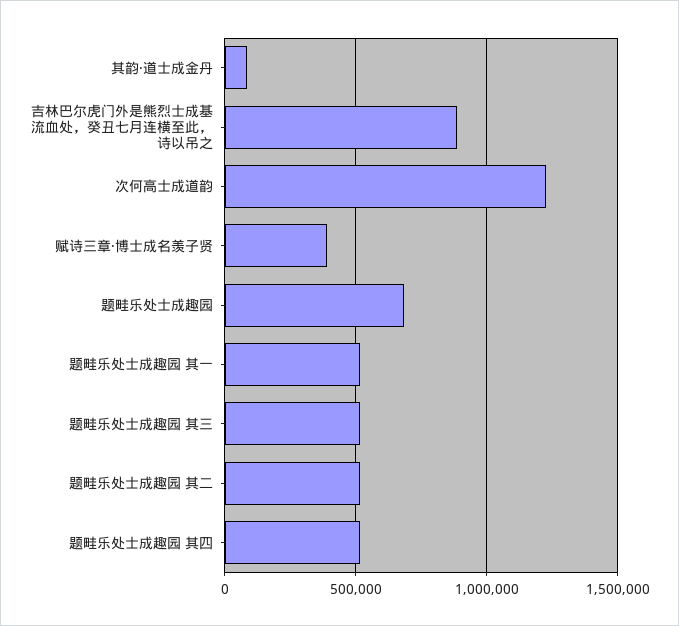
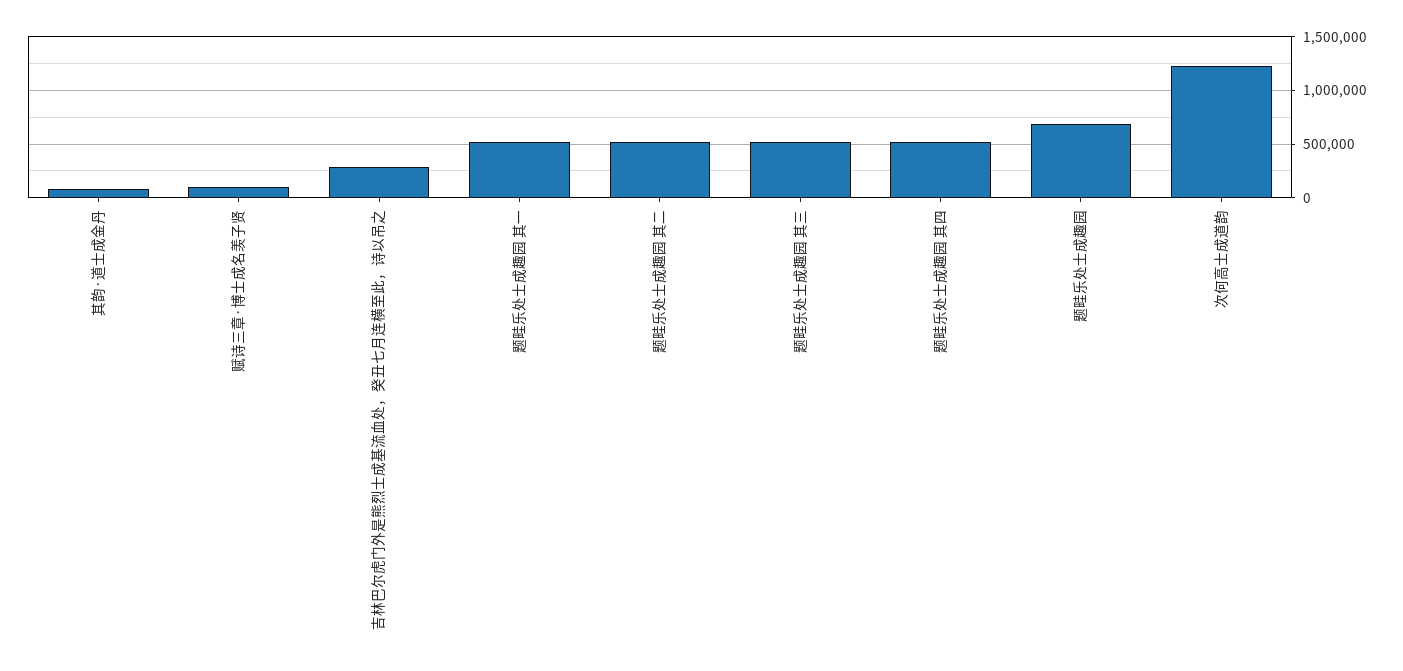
  {
    "其韵·道士成金丹": 100000,
-   "吉林巴尔虎门外是熊烈士成基流血处，癸丑七月连横至此，诗以吊之": 900000,
+   "吉林巴尔虎门外是熊烈士成基流血处，癸丑七月连横至此，诗以吊之": 300000,
    "次何高士成道韵": 1250000,
-   "赋诗三章·博士成名羡子贤": 400000,
+   "赋诗三章·博士成名羡子贤": 100000,
    "题畦乐处士成趣园": 700000,
    "题畦乐处士成趣园 其一": 500000,
    "题畦乐处士成趣园 其三": 500000,
    "题畦乐处士成趣园 其二": 500000,
    "题畦乐处士成趣园 其四": 500000
  }

